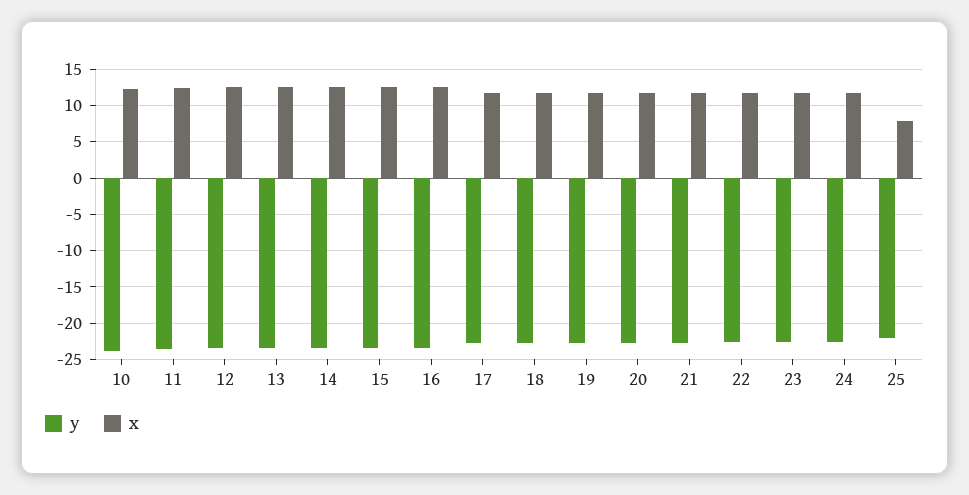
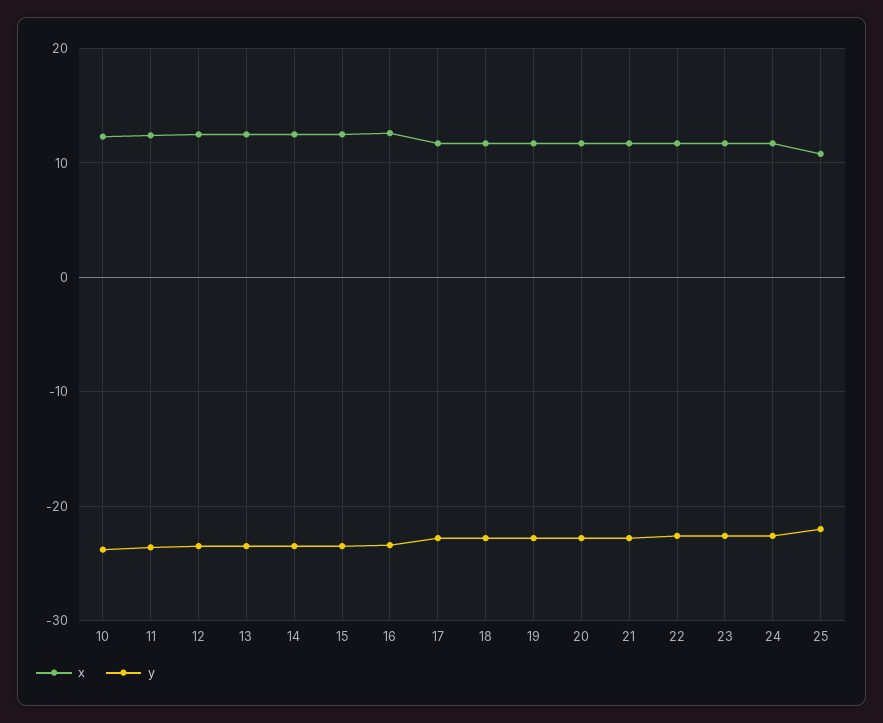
  {
    "y": {
      "10": -24,
      "11": -24,
      "12": -24,
      "13": -24,
      "14": -24,
      "15": -24,
      "16": -23,
      "17": -23,
      "18": -23,
      "19": -23,
      "20": -23,
      "21": -23,
      "22": -23,
      "23": -23,
      "24": -23,
      "25": -22
    },
    "x": {
      "10": 12,
      "11": 12,
      "12": 13,
      "13": 13,
      "14": 13,
      "15": 13,
      "16": 13,
      "17": 12,
      "18": 12,
      "19": 12,
      "20": 12,
      "21": 12,
      "22": 12,
      "23": 12,
      "24": 12,
-     "25": 8
+     "25": 11
    }
  }

